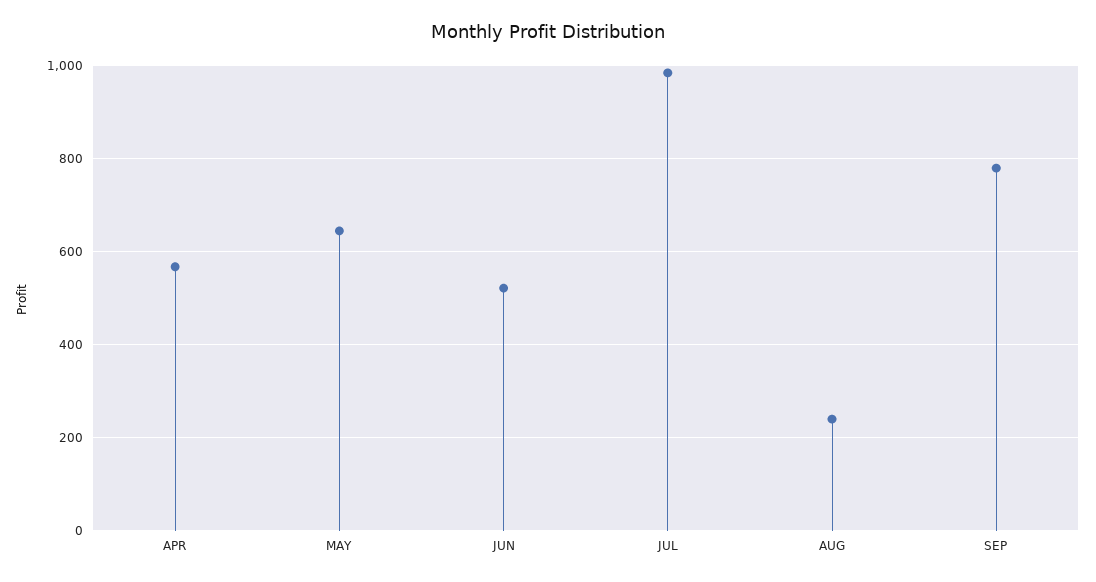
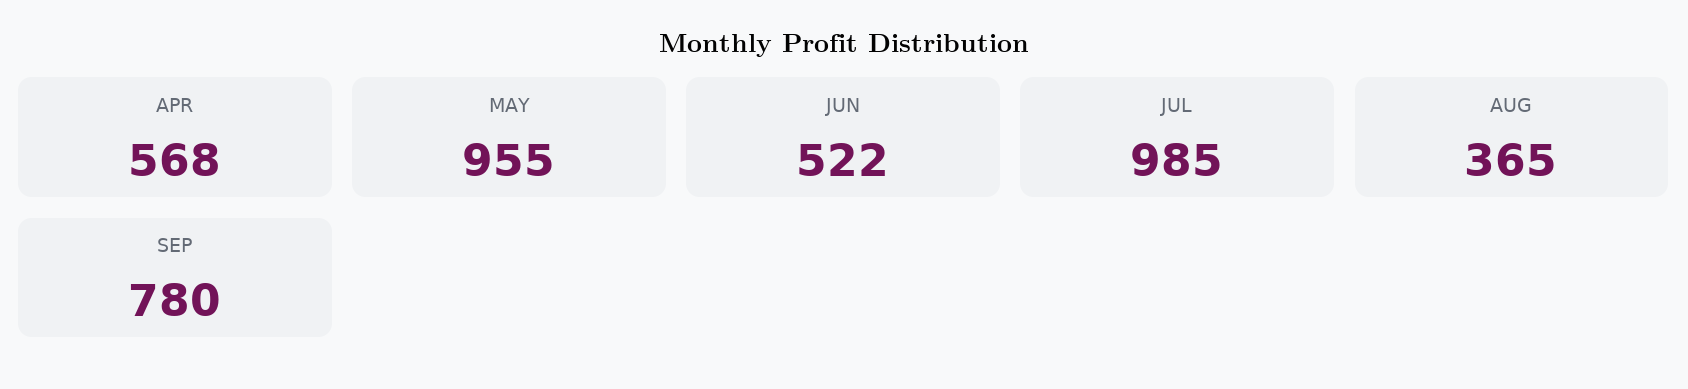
  {
    "APR": 568,
-   "MAY": 640,
+   "MAY": 955,
    "JUN": 522,
    "JUL": 985,
-   "AUG": 240,
+   "AUG": 365,
    "SEP": 780
  }

